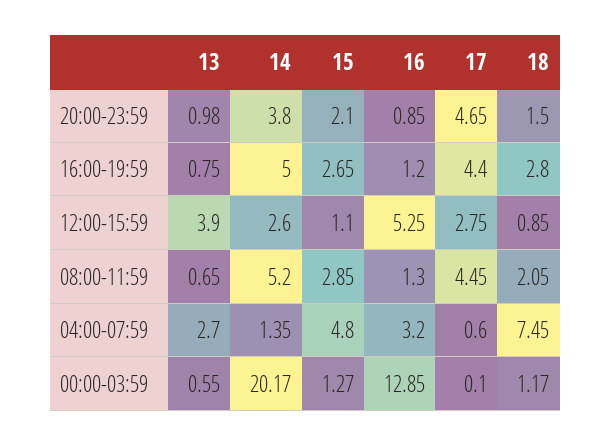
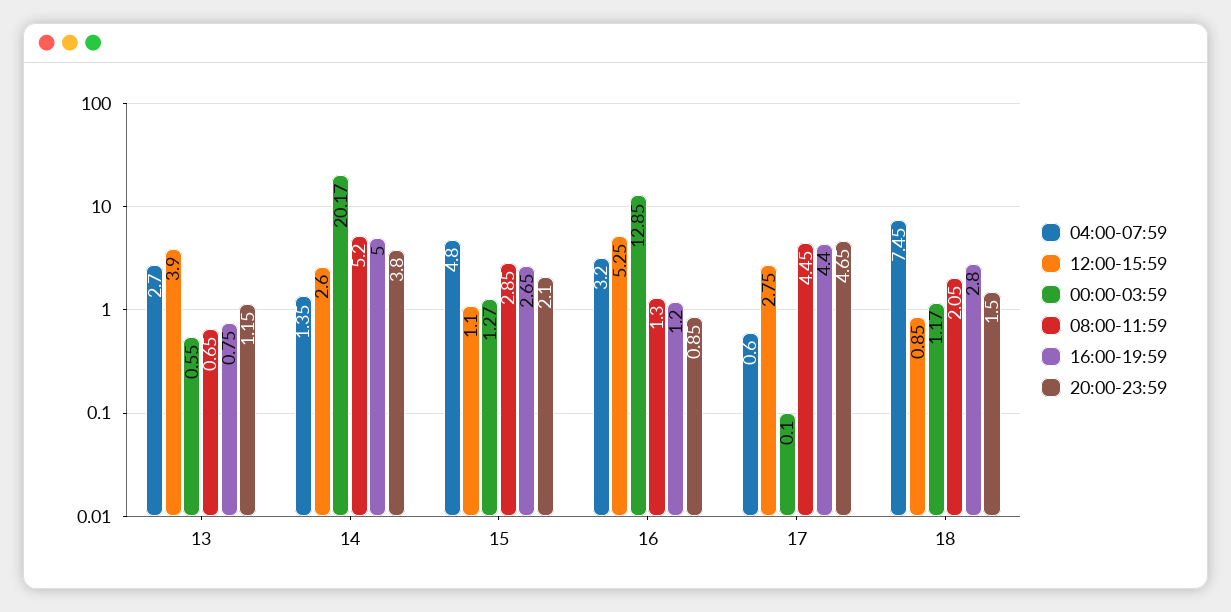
  {
    "20:00-23:59": {
-     "13": 0.98,
+     "13": 1.15,
      "14": 3.8,
      "15": 2.1,
      "16": 0.85,
      "17": 4.65,
      "18": 1.5
    },
    "16:00-19:59": {
      "13": 0.75,
      "14": 5,
      "15": 2.65,
      "16": 1.2,
      "17": 4.4,
      "18": 2.8
    },
    "12:00-15:59": {
      "13": 3.9,
      "14": 2.6,
      "15": 1.1,
      "16": 5.25,
      "17": 2.75,
      "18": 0.85
    },
    "08:00-11:59": {
      "13": 0.65,
      "14": 5.2,
      "15": 2.85,
      "16": 1.3,
      "17": 4.45,
      "18": 2.05
    },
    "04:00-07:59": {
      "13": 2.7,
      "14": 1.35,
      "15": 4.8,
      "16": 3.2,
      "17": 0.6,
      "18": 7.45
    },
    "00:00-03:59": {
      "13": 0.55,
      "14": 20.17,
      "15": 1.27,
      "16": 12.85,
      "17": 0.1,
      "18": 1.17
    }
  }

